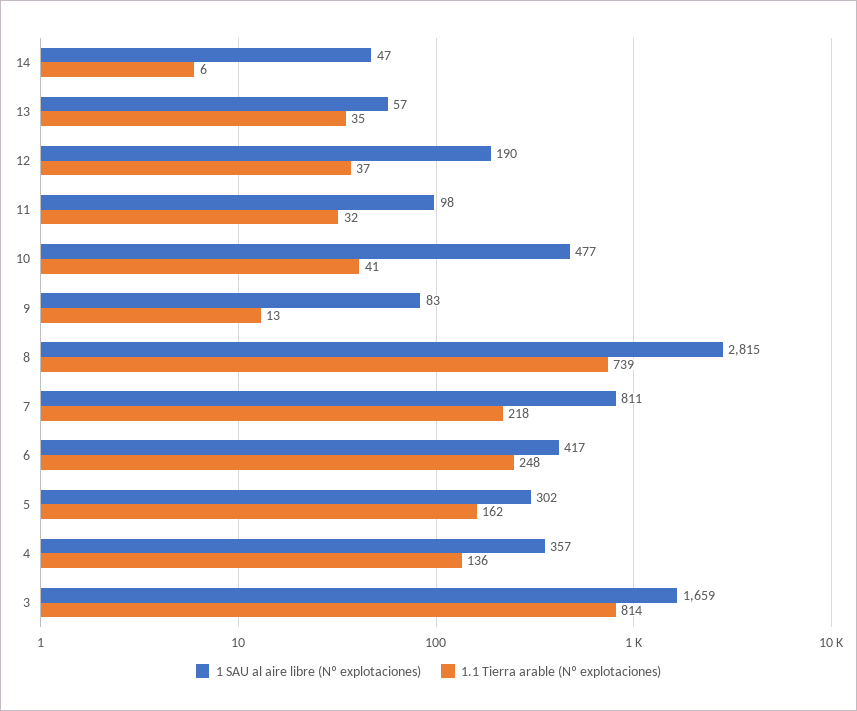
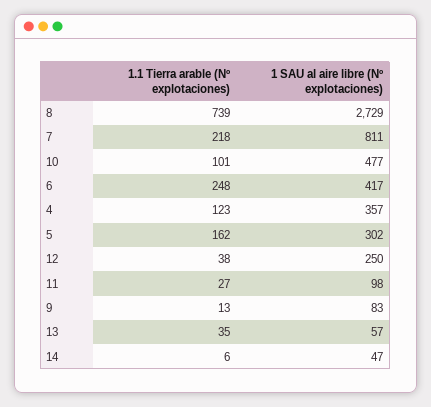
  {
    "1 SAU al aire libre (Nº explotaciones)": {
      "14": 47,
      "13": 57,
-     "12": 190,
+     "12": 250,
      "11": 98,
      "10": 477,
      "9": 83,
-     "8": 2815,
+     "8": 2729,
      "7": 811,
      "6": 417,
      "5": 302,
-     "4": 357,
+     "4": 357
-     "3": 1659
    },
    "1.1 Tierra arable (Nº explotaciones)": {
      "14": 6,
      "13": 35,
-     "12": 37,
+     "12": 38,
-     "11": 32,
+     "11": 27,
-     "10": 41,
+     "10": 101,
      "9": 13,
      "8": 739,
      "7": 218,
      "6": 248,
      "5": 162,
-     "4": 136,
+     "4": 123
-     "3": 814
    }
  }

